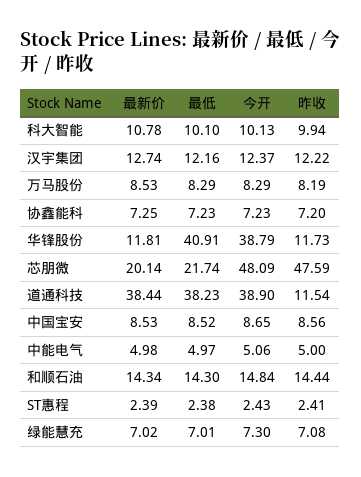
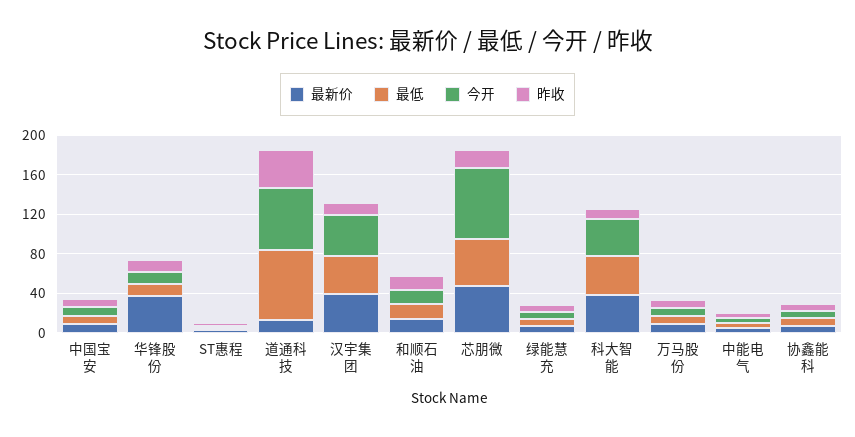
  {
    "最新价": {
-     "科大智能": 10.78,
+     "科大智能": 40,
-     "汉宇集团": 12.74,
+     "汉宇集团": 40,
      "万马股份": 8.53,
      "协鑫能科": 7.25,
-     "华锋股份": 11.81,
+     "华锋股份": 40,
-     "芯朋微": 20.14,
+     "芯朋微": 50,
-     "道通科技": 38.44,
+     "道通科技": 10,
      "中国宝安": 8.53,
      "中能电气": 4.98,
      "和顺石油": 14.34,
      "ST惠程": 2.39,
      "绿能慧充": 7.02
    },
    "最低": {
-     "科大智能": 10.1,
+     "科大智能": 40,
-     "汉宇集团": 12.16,
+     "汉宇集团": 40,
      "万马股份": 8.29,
      "协鑫能科": 7.23,
-     "华锋股份": 40.91,
+     "华锋股份": 10,
-     "芯朋微": 21.74,
+     "芯朋微": 50,
-     "道通科技": 38.23,
+     "道通科技": 70,
      "中国宝安": 8.52,
      "中能电气": 4.97,
      "和顺石油": 14.3,
      "ST惠程": 2.38,
      "绿能慧充": 7.01
    },
    "今开": {
-     "科大智能": 10.13,
+     "科大智能": 40,
-     "汉宇集团": 12.37,
+     "汉宇集团": 40,
      "万马股份": 8.29,
      "协鑫能科": 7.23,
-     "华锋股份": 38.79,
+     "华锋股份": 10,
-     "芯朋微": 48.09,
+     "芯朋微": 70,
-     "道通科技": 38.9,
+     "道通科技": 60,
      "中国宝安": 8.65,
      "中能电气": 5.06,
      "和顺石油": 14.84,
      "ST惠程": 2.43,
      "绿能慧充": 7.3
    },
    "昨收": {
      "科大智能": 9.94,
      "汉宇集团": 12.22,
      "万马股份": 8.19,
      "协鑫能科": 7.2,
      "华锋股份": 11.73,
-     "芯朋微": 47.59,
+     "芯朋微": 20,
-     "道通科技": 11.54,
+     "道通科技": 40,
      "中国宝安": 8.56,
      "中能电气": 5,
      "和顺石油": 14.44,
      "ST惠程": 2.41,
      "绿能慧充": 7.08
    }
  }

